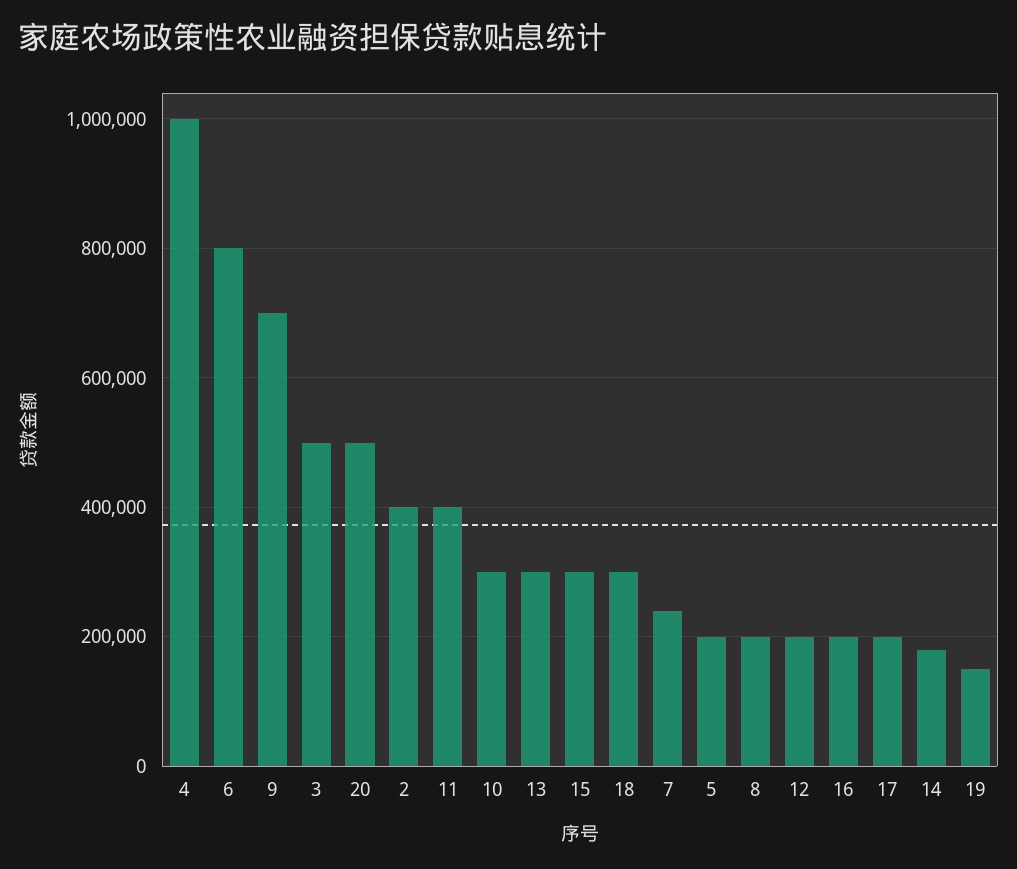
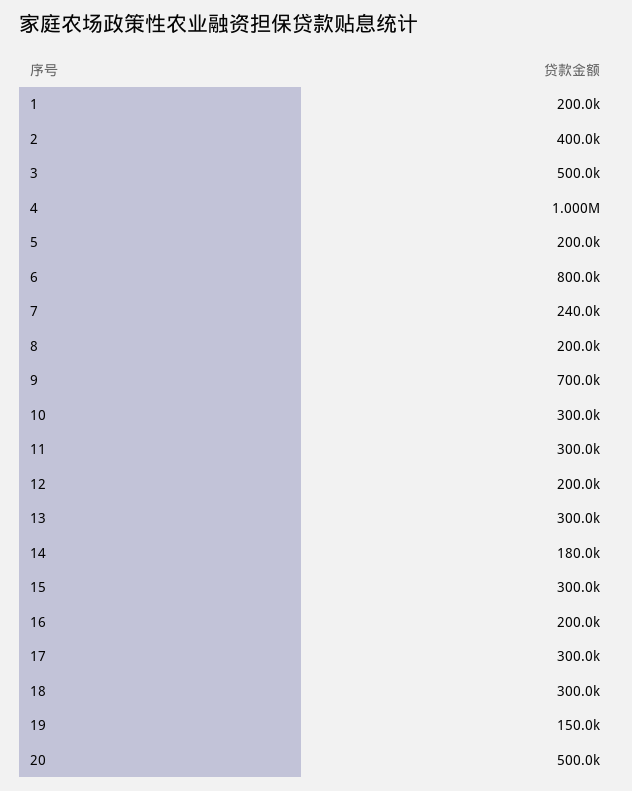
  {
    "4": 1000000,
    "6": 800000,
    "9": 700000,
    "3": 500000,
    "20": 500000,
    "2": 400000,
-   "11": 400000,
+   "11": 300000,
    "10": 300000,
    "13": 300000,
    "15": 300000,
    "18": 300000,
    "7": 240000,
    "5": 200000,
    "8": 200000,
    "12": 200000,
    "16": 200000,
-   "17": 200000,
+   "17": 300000,
    "14": 180000,
-   "19": 150000
+   "19": 150000,
+   "1": 200000
  }

